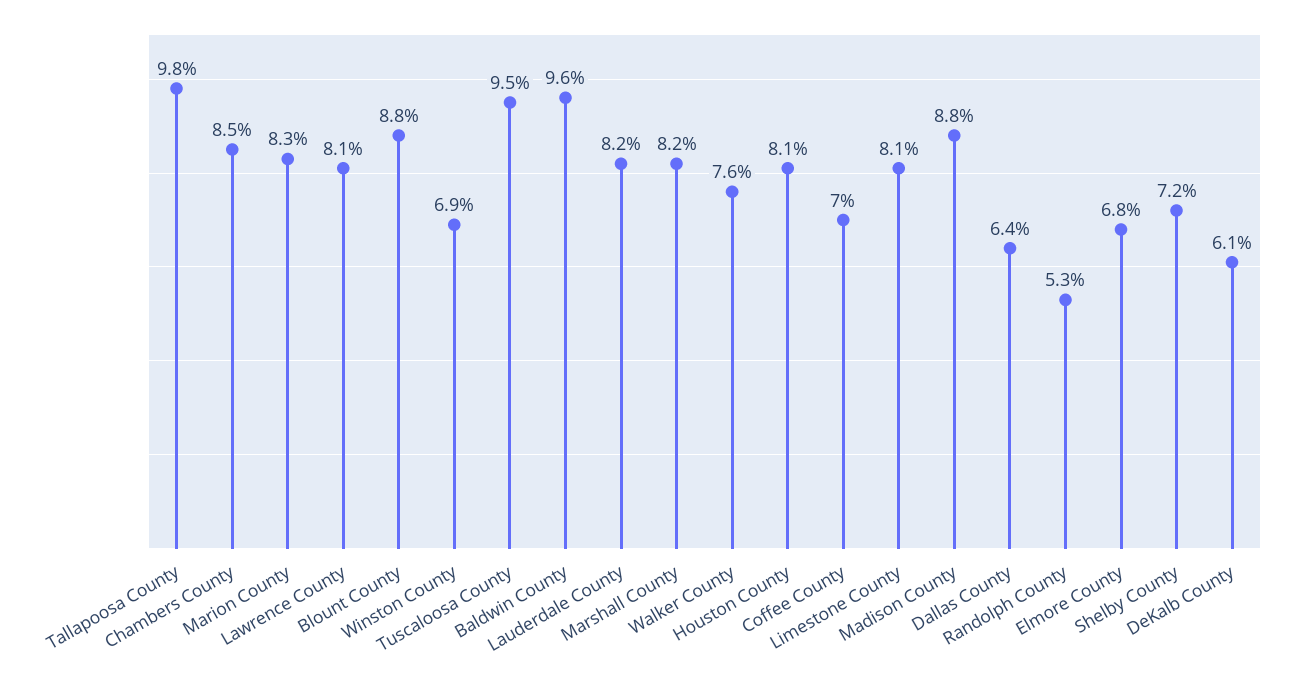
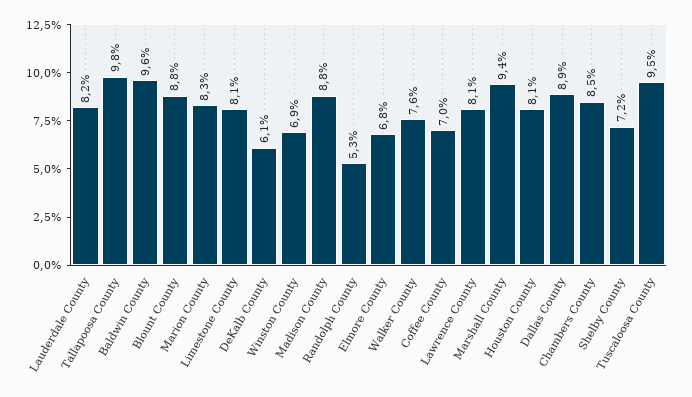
  {
    "Tallapoosa County": 9.8,
    "Chambers County": 8.5,
    "Marion County": 8.3,
    "Lawrence County": 8.1,
    "Blount County": 8.8,
    "Winston County": 6.9,
    "Tuscaloosa County": 9.5,
    "Baldwin County": 9.6,
    "Lauderdale County": 8.2,
-   "Marshall County": 8.2,
+   "Marshall County": 9.4,
    "Walker County": 7.6,
    "Houston County": 8.1,
    "Coffee County": 7,
    "Limestone County": 8.1,
    "Madison County": 8.8,
-   "Dallas County": 6.4,
+   "Dallas County": 8.9,
    "Randolph County": 5.3,
    "Elmore County": 6.8,
    "Shelby County": 7.2,
    "DeKalb County": 6.1
  }

